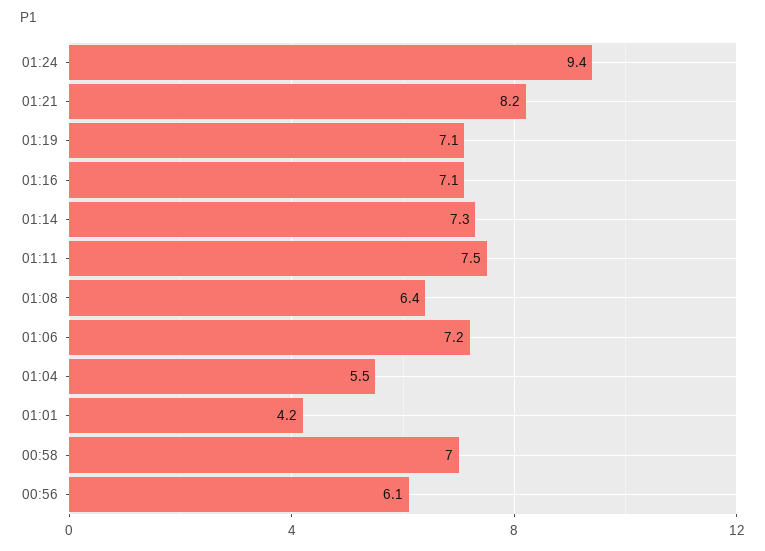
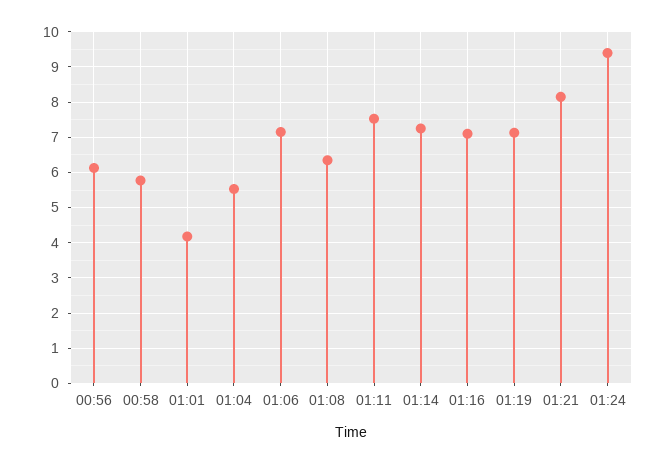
  {
    "01:24": 9.4,
    "01:21": 8.2,
    "01:19": 7.1,
    "01:16": 7.1,
    "01:14": 7.3,
    "01:11": 7.5,
    "01:08": 6.4,
    "01:06": 7.2,
    "01:04": 5.5,
    "01:01": 4.2,
-   "00:58": 7,
+   "00:58": 5.8,
    "00:56": 6.1
  }

